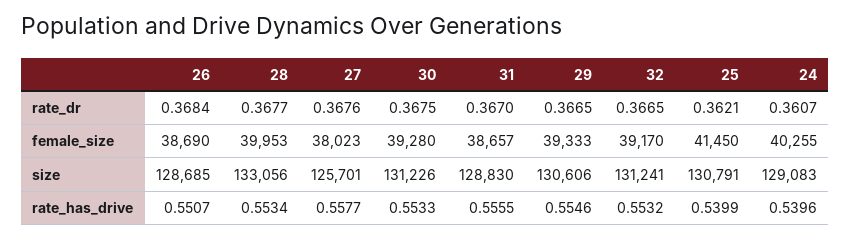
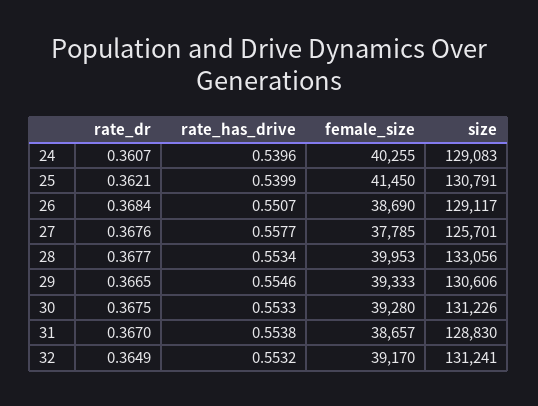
  {
    "26": {
      "rate_dr": 0.3684,
      "female_size": 38690,
-     "size": 128685,
+     "size": 129117,
      "rate_has_drive": 0.5507
    },
    "28": {
      "rate_dr": 0.3677,
      "female_size": 39953,
      "size": 133056,
      "rate_has_drive": 0.5534
    },
    "27": {
      "rate_dr": 0.3676,
-     "female_size": 38023,
+     "female_size": 37785,
      "size": 125701,
      "rate_has_drive": 0.5577
    },
    "30": {
      "rate_dr": 0.3675,
      "female_size": 39280,
      "size": 131226,
      "rate_has_drive": 0.5533
    },
    "31": {
      "rate_dr": 0.367,
      "female_size": 38657,
      "size": 128830,
-     "rate_has_drive": 0.5555
+     "rate_has_drive": 0.5538
    },
    "29": {
      "rate_dr": 0.3665,
      "female_size": 39333,
      "size": 130606,
      "rate_has_drive": 0.5546
    },
    "32": {
-     "rate_dr": 0.3665,
+     "rate_dr": 0.3649,
      "female_size": 39170,
      "size": 131241,
      "rate_has_drive": 0.5532
    },
    "25": {
      "rate_dr": 0.3621,
      "female_size": 41450,
      "size": 130791,
      "rate_has_drive": 0.5399
    },
    "24": {
      "rate_dr": 0.3607,
      "female_size": 40255,
      "size": 129083,
      "rate_has_drive": 0.5396
    }
  }

